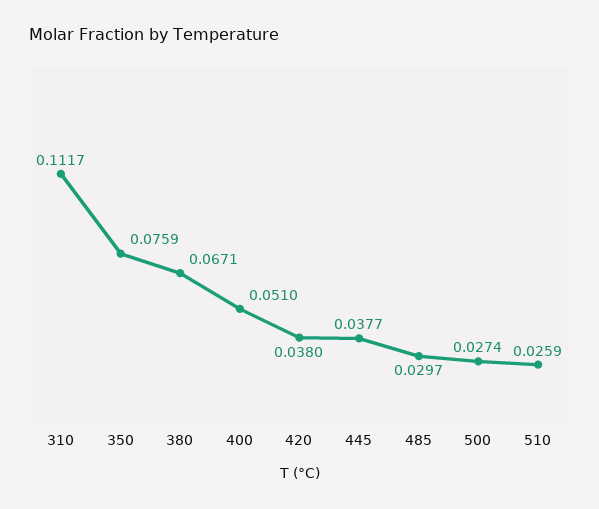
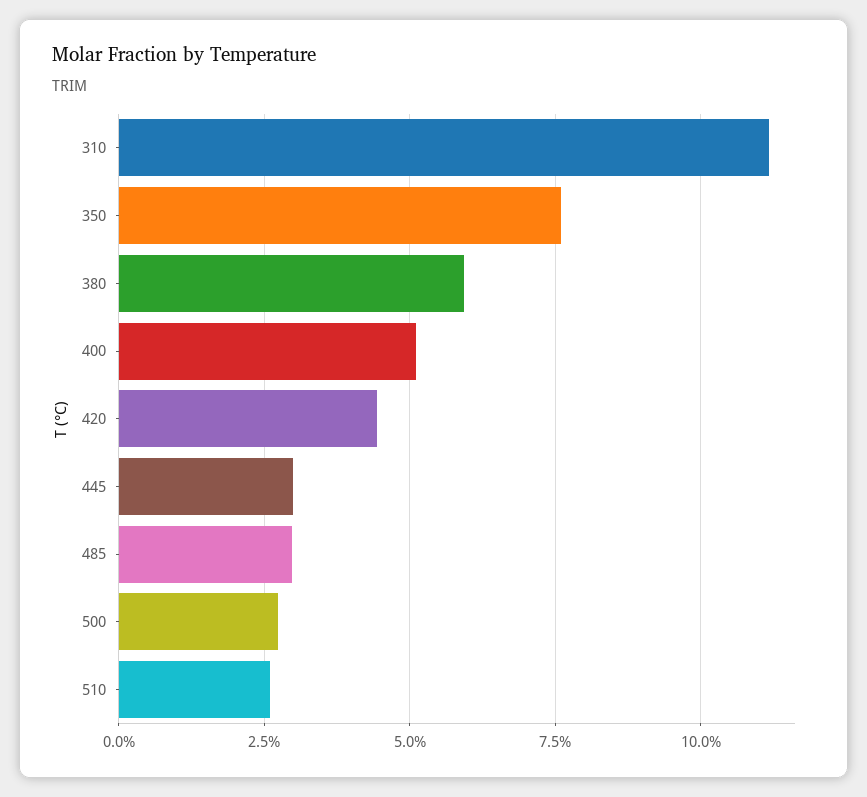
  {
    "310": 0.1117,
    "350": 0.0759,
-   "380": 0.0671,
+   "380": 0.06,
    "400": 0.051,
-   "420": 0.038,
+   "420": 0.045,
-   "445": 0.0377,
+   "445": 0.03,
    "485": 0.0297,
    "500": 0.0274,
    "510": 0.0259
  }

